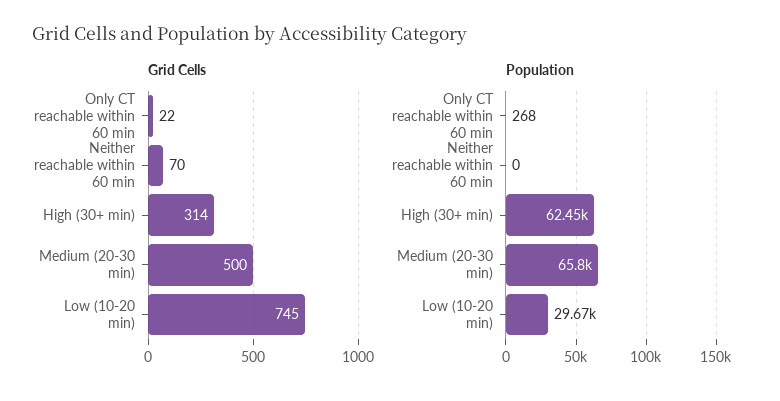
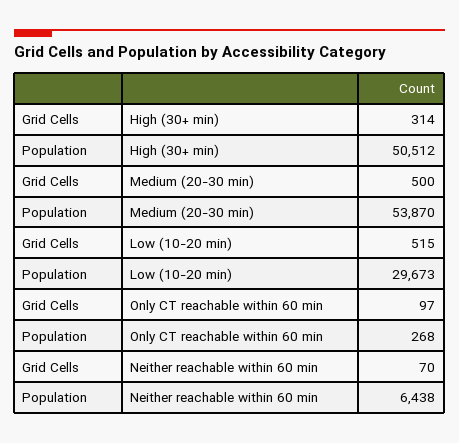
  {
    "Grid Cells": {
-     "Only CT reachable within 60 min": 22,
+     "Only CT reachable within 60 min": 97,
      "Neither reachable within 60 min": 70,
      "High (30+ min)": 314,
      "Medium (20-30 min)": 500,
-     "Low (10-20 min)": 745
+     "Low (10-20 min)": 515
    },
    "Population": {
      "Only CT reachable within 60 min": 268,
-     "Neither reachable within 60 min": 0,
+     "Neither reachable within 60 min": 6438,
-     "High (30+ min)": 62450,
+     "High (30+ min)": 50512,
-     "Medium (20-30 min)": 65800,
+     "Medium (20-30 min)": 53870,
      "Low (10-20 min)": 29673
    }
  }

